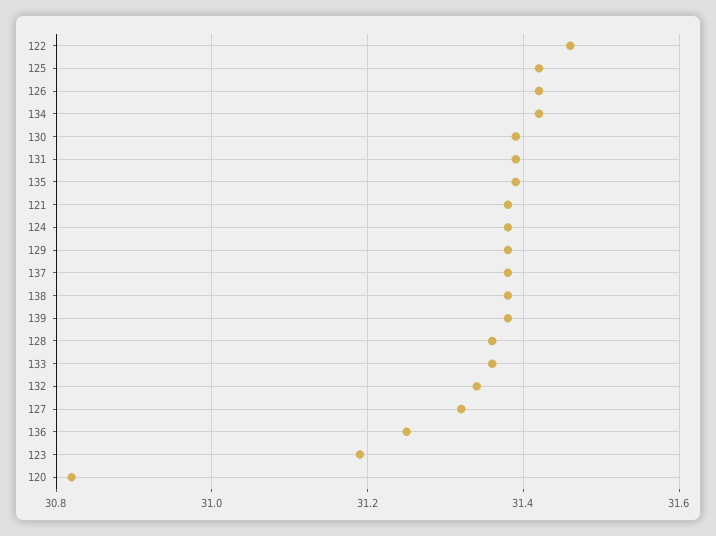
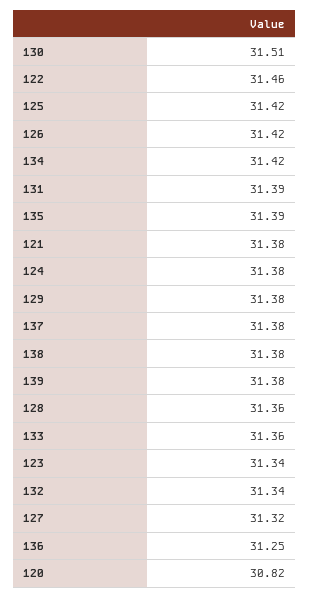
  {
    "122": 31.46,
    "125": 31.42,
    "126": 31.42,
    "134": 31.42,
-   "130": 31.4,
+   "130": 31.51,
    "131": 31.39,
    "135": 31.39,
    "121": 31.38,
    "124": 31.38,
    "129": 31.38,
    "137": 31.38,
    "138": 31.38,
    "139": 31.38,
    "128": 31.36,
    "133": 31.36,
    "132": 31.34,
    "127": 31.32,
    "136": 31.25,
-   "123": 31.2,
+   "123": 31.34,
    "120": 30.82
  }

